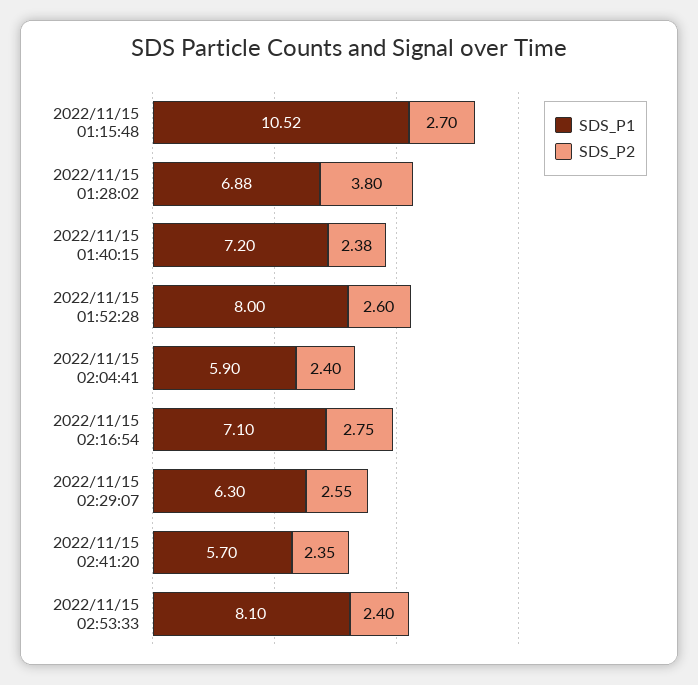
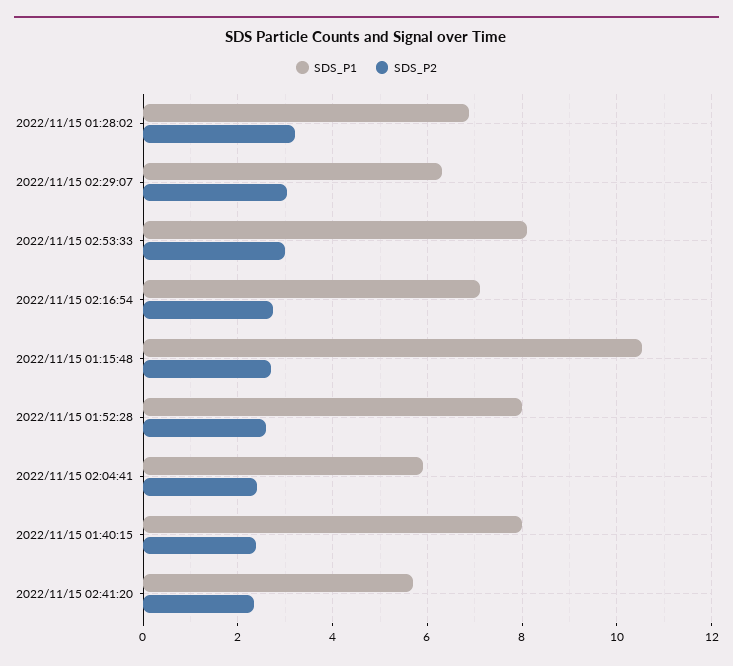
  {
    "SDS_P1": {
      "2022/11/15 01:15:48": 10.52,
      "2022/11/15 01:28:02": 6.88,
-     "2022/11/15 01:40:15": 7.2,
+     "2022/11/15 01:40:15": 8,
      "2022/11/15 01:52:28": 8,
      "2022/11/15 02:04:41": 5.9,
      "2022/11/15 02:16:54": 7.1,
      "2022/11/15 02:29:07": 6.3,
      "2022/11/15 02:41:20": 5.7,
      "2022/11/15 02:53:33": 8.1
    },
    "SDS_P2": {
      "2022/11/15 01:15:48": 2.7,
-     "2022/11/15 01:28:02": 3.8,
+     "2022/11/15 01:28:02": 3.2,
      "2022/11/15 01:40:15": 2.38,
      "2022/11/15 01:52:28": 2.6,
      "2022/11/15 02:04:41": 2.4,
      "2022/11/15 02:16:54": 2.75,
-     "2022/11/15 02:29:07": 2.55,
+     "2022/11/15 02:29:07": 3,
      "2022/11/15 02:41:20": 2.35,
-     "2022/11/15 02:53:33": 2.4
+     "2022/11/15 02:53:33": 3
    }
  }

